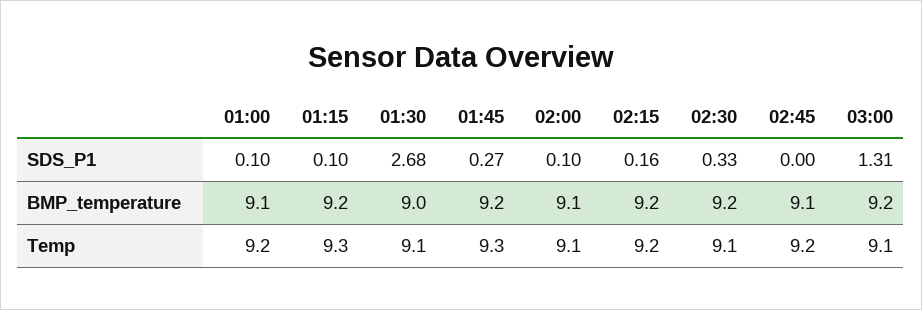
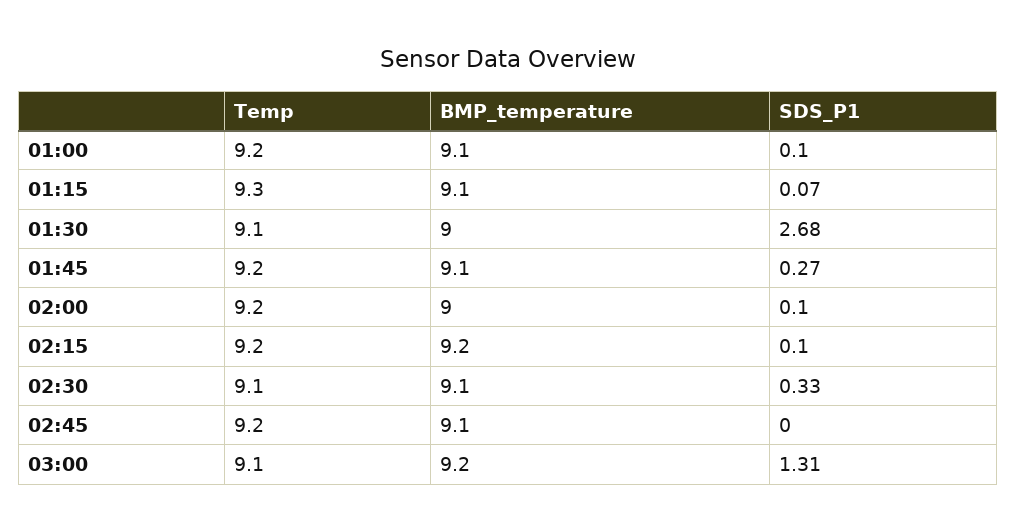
  {
    "01:00": {
      "SDS_P1": 0.1,
      "BMP_temperature": 9.1,
      "Temp": 9.2
    },
    "01:15": {
-     "SDS_P1": 0.1,
+     "SDS_P1": 0.07,
-     "BMP_temperature": 9.2,
+     "BMP_temperature": 9.1,
      "Temp": 9.3
    },
    "01:30": {
      "SDS_P1": 2.68,
      "BMP_temperature": 9,
      "Temp": 9.1
    },
    "01:45": {
      "SDS_P1": 0.27,
-     "BMP_temperature": 9.2,
+     "BMP_temperature": 9.1,
-     "Temp": 9.3
+     "Temp": 9.2
    },
    "02:00": {
      "SDS_P1": 0.1,
-     "BMP_temperature": 9.1,
+     "BMP_temperature": 9,
-     "Temp": 9.1
+     "Temp": 9.2
    },
    "02:15": {
-     "SDS_P1": 0.16,
+     "SDS_P1": 0.1,
      "BMP_temperature": 9.2,
      "Temp": 9.2
    },
    "02:30": {
      "SDS_P1": 0.33,
-     "BMP_temperature": 9.2,
+     "BMP_temperature": 9.1,
      "Temp": 9.1
    },
    "02:45": {
      "SDS_P1": 0,
      "BMP_temperature": 9.1,
      "Temp": 9.2
    },
    "03:00": {
      "SDS_P1": 1.31,
      "BMP_temperature": 9.2,
      "Temp": 9.1
    }
  }

